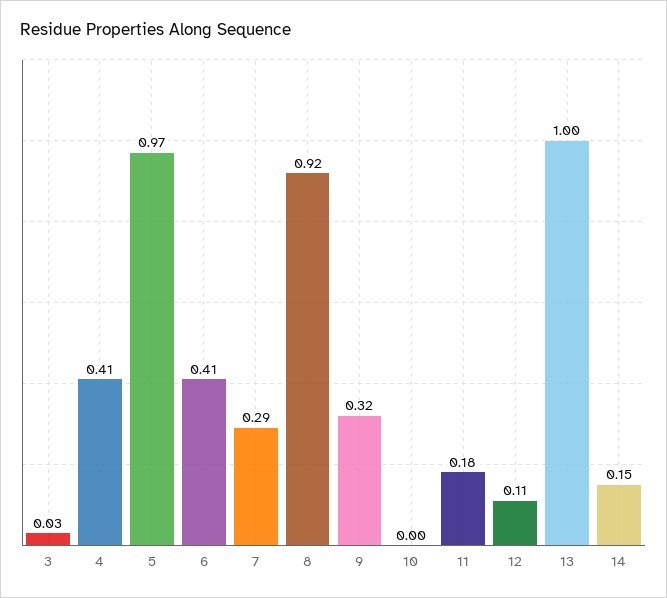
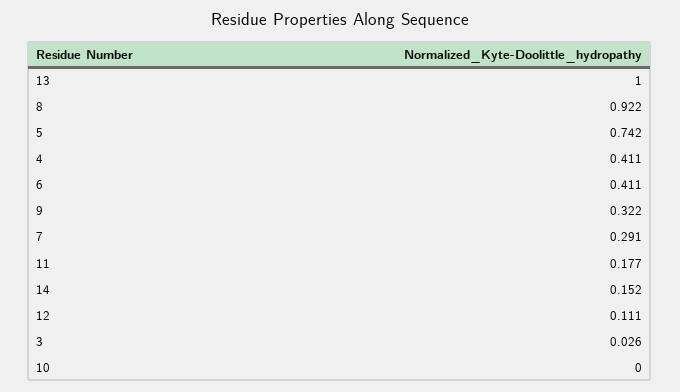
  {
    "3": 0.026,
    "4": 0.411,
-   "5": 0.97,
+   "5": 0.742,
    "6": 0.411,
    "7": 0.291,
    "8": 0.922,
    "9": 0.322,
    "10": 0,
    "11": 0.177,
    "12": 0.111,
    "13": 1,
    "14": 0.152
  }

